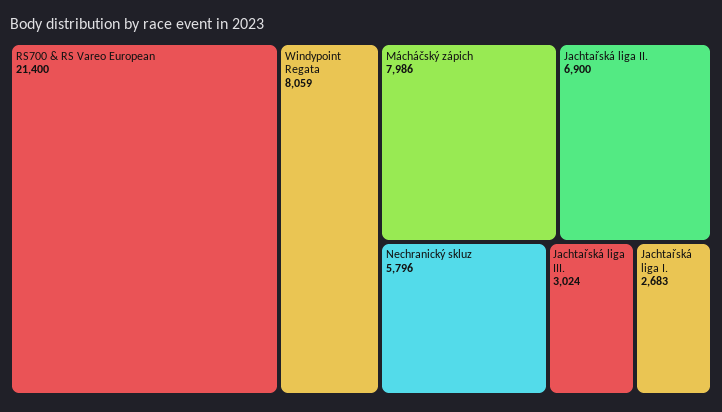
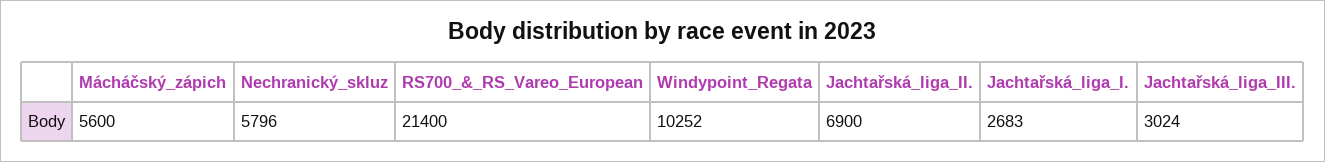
  {
    "RS700 & RS Vareo European": 21400,
-   "Windypoint Regata": 8059,
+   "Windypoint Regata": 10252,
-   "Mácháčský zápich": 7986,
+   "Mácháčský zápich": 5600,
    "Jachtařská liga II.": 6900,
    "Nechranický skluz": 5796,
    "Jachtařská liga III.": 3024,
    "Jachtařská liga I.": 2683
  }

